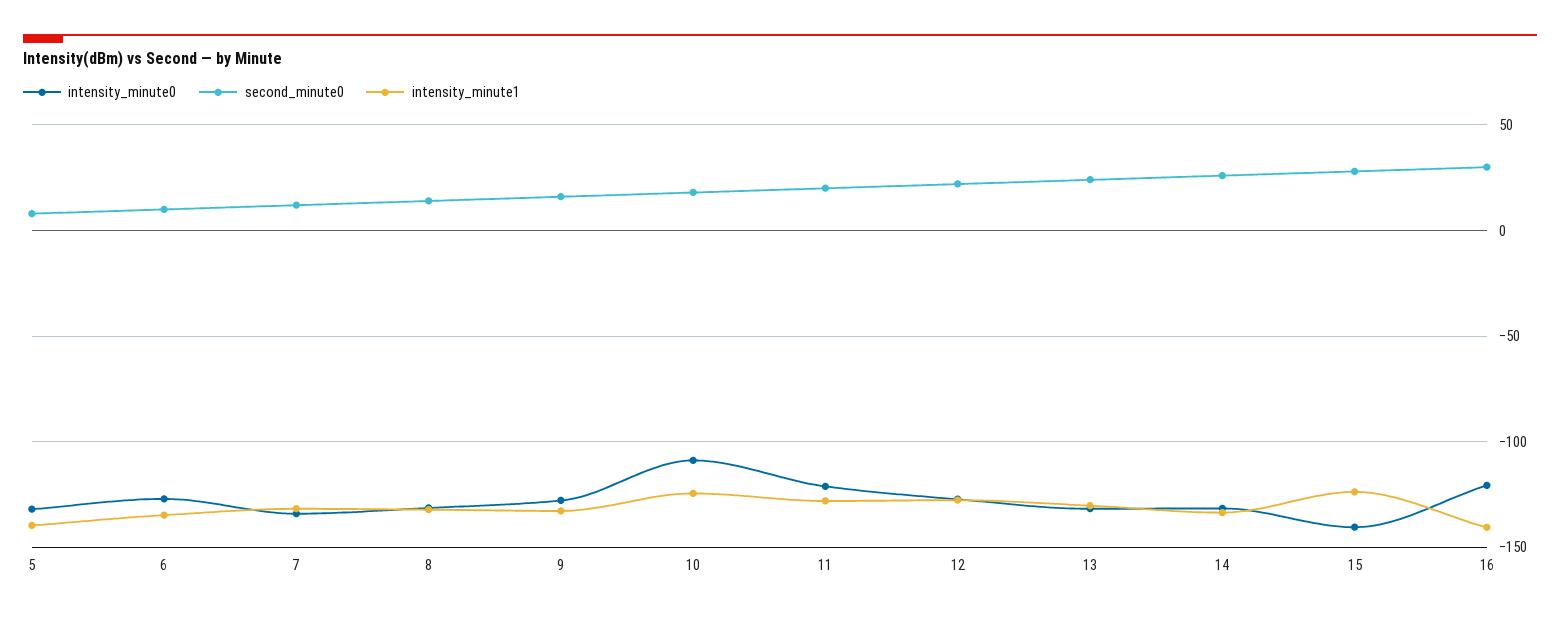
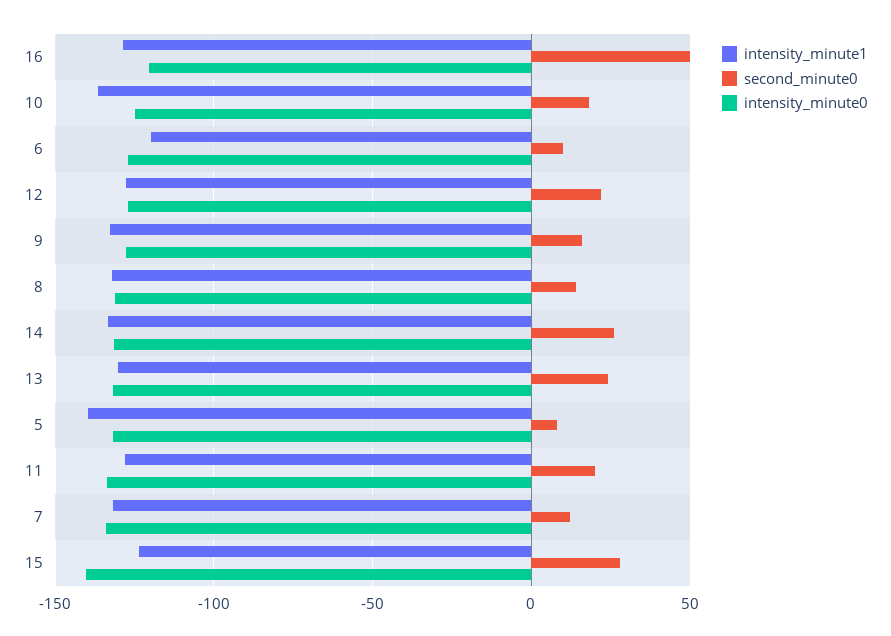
  {
    "intensity_minute0": {
      "5": -130,
      "6": -125,
      "7": -135,
      "8": -130,
      "9": -130,
-     "10": -110,
+     "10": -125,
-     "11": -120,
+     "11": -135,
      "12": -125,
      "13": -130,
      "14": -130,
      "15": -140,
      "16": -120
    },
    "second_minute0": {
      "5": 10,
      "6": 10,
      "7": 10,
      "8": 15,
      "9": 15,
      "10": 20,
      "11": 20,
      "12": 20,
      "13": 25,
      "14": 25,
      "15": 30,
-     "16": 30
+     "16": 50
    },
    "intensity_minute1": {
      "5": -140,
-     "6": -135,
+     "6": -120,
      "7": -130,
      "8": -130,
      "9": -135,
-     "10": -125,
+     "10": -135,
      "11": -130,
      "12": -130,
      "13": -130,
      "14": -135,
      "15": -125,
-     "16": -140
+     "16": -130
    }
  }

